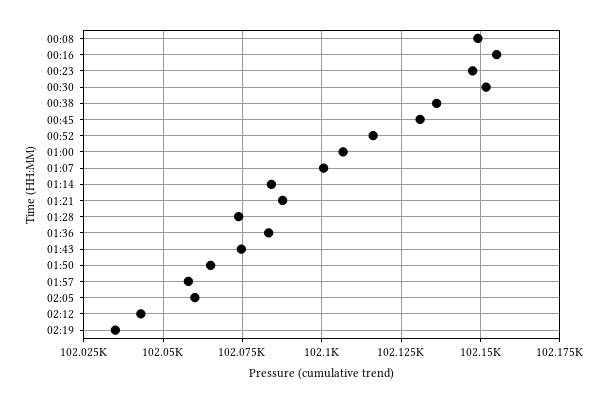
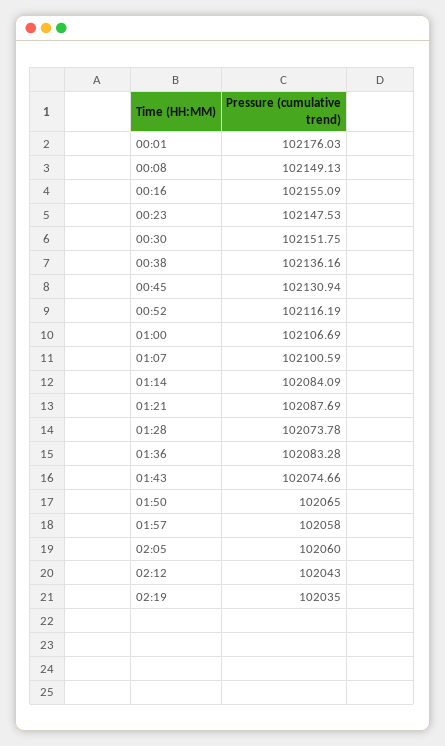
  {
    "00:08": 102149.13,
    "00:16": 102155.09,
    "00:23": 102147.53,
    "00:30": 102151.75,
    "00:38": 102136.16,
    "00:45": 102130.94,
    "00:52": 102116.19,
    "01:00": 102106.69,
    "01:07": 102100.59,
    "01:14": 102084.09,
    "01:21": 102087.69,
    "01:28": 102073.78,
    "01:36": 102083.28,
    "01:43": 102074.66,
    "01:50": 102065,
    "01:57": 102058,
    "02:05": 102060,
    "02:12": 102043,
-   "02:19": 102035
+   "02:19": 102035,
+   "00:01": 102176.03
  }

